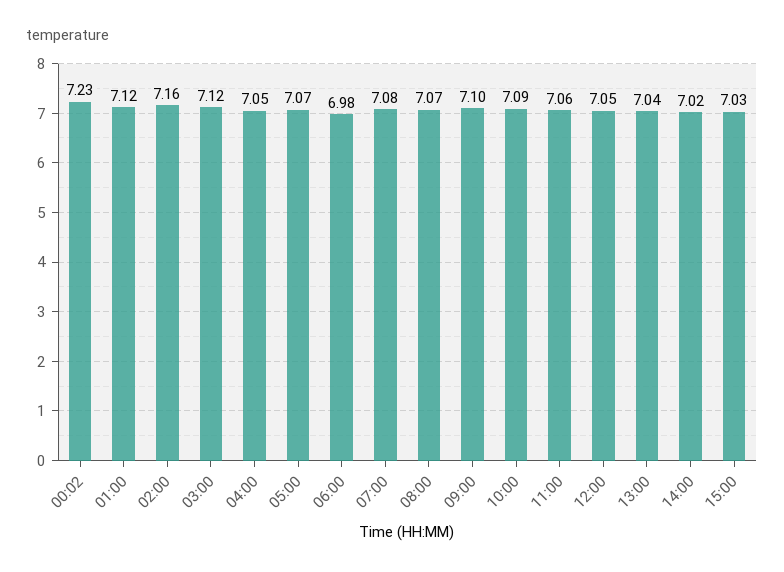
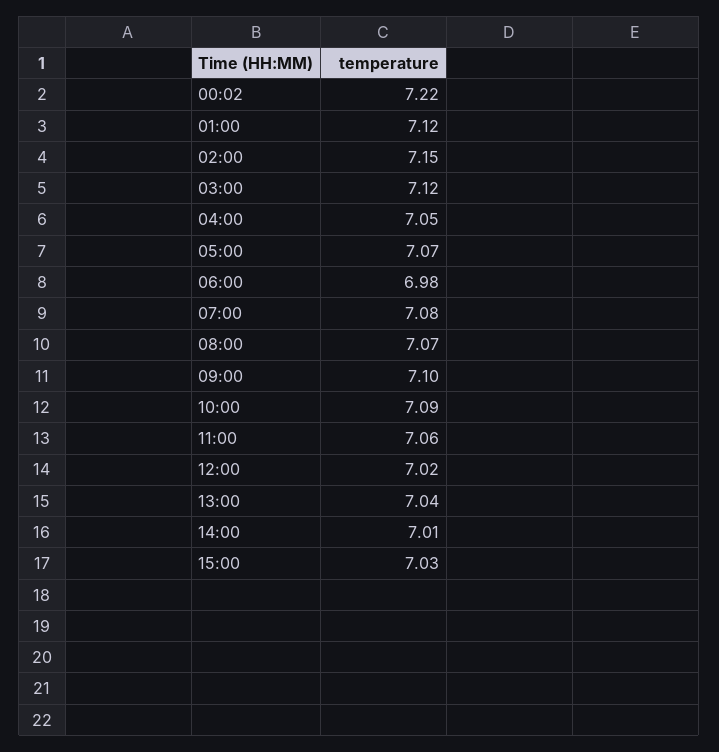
  {
-   "00:02": 7.23,
+   "00:02": 7.22,
    "01:00": 7.12,
-   "02:00": 7.16,
+   "02:00": 7.15,
    "03:00": 7.12,
    "04:00": 7.05,
    "05:00": 7.07,
    "06:00": 6.98,
    "07:00": 7.08,
    "08:00": 7.07,
    "09:00": 7.1,
    "10:00": 7.09,
    "11:00": 7.06,
-   "12:00": 7.05,
+   "12:00": 7.02,
    "13:00": 7.04,
-   "14:00": 7.02,
+   "14:00": 7.01,
    "15:00": 7.03
  }

